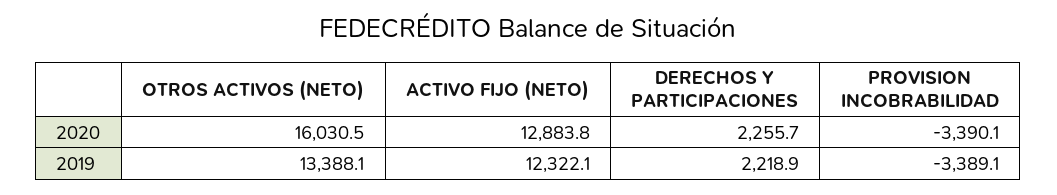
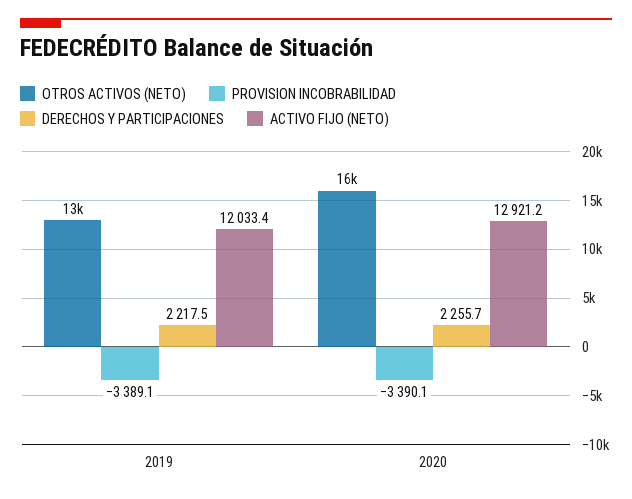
  {
    "OTROS ACTIVOS (NETO)": {
      "2020": 16030.5,
      "2019": 13388.1
    },
    "ACTIVO FIJO (NETO)": {
-     "2020": 12883.8,
+     "2020": 12921.2,
-     "2019": 12322.1
+     "2019": 12033.4
    },
    "DERECHOS Y PARTICIPACIONES": {
      "2020": 2255.7,
-     "2019": 2218.9
+     "2019": 2217.5
    },
    "PROVISION INCOBRABILIDAD": {
      "2020": -3390.1,
      "2019": -3389.1
    }
  }

